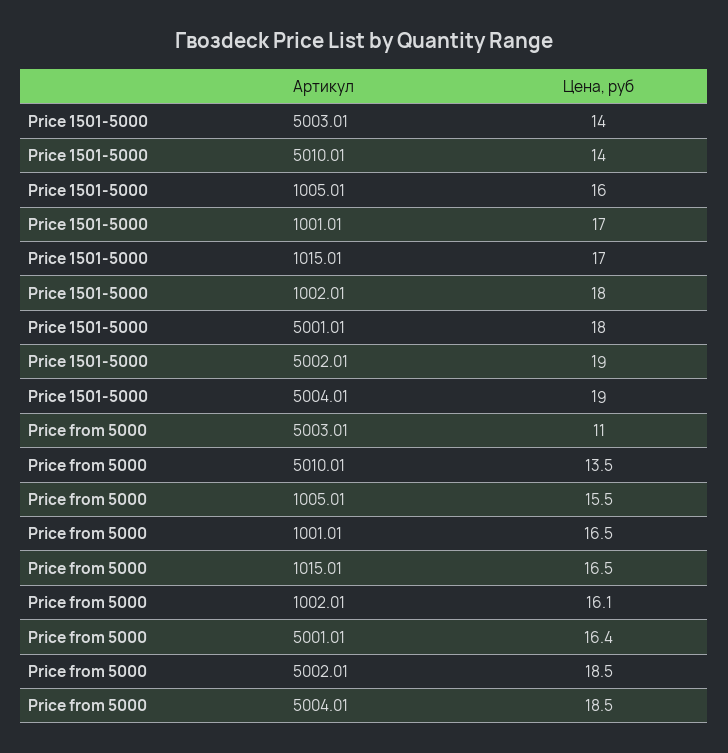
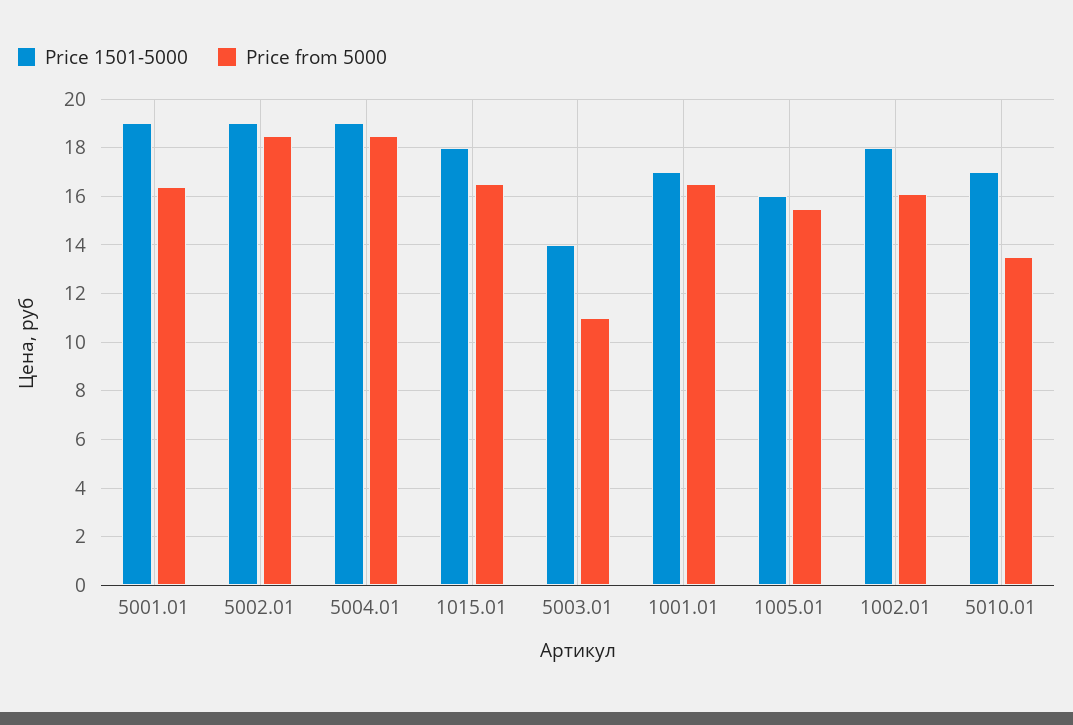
  {
    "Price 1501-5000": {
      "5003.01": 14,
-     "5010.01": 14,
+     "5010.01": 17,
      "1005.01": 16,
      "1001.01": 17,
-     "1015.01": 17,
+     "1015.01": 18,
      "1002.01": 18,
-     "5001.01": 18,
+     "5001.01": 19,
      "5002.01": 19,
      "5004.01": 19
    },
    "Price from 5000": {
      "5003.01": 11,
      "5010.01": 13.5,
      "1005.01": 15.5,
      "1001.01": 16.5,
      "1015.01": 16.5,
      "1002.01": 16.1,
      "5001.01": 16.4,
      "5002.01": 18.5,
      "5004.01": 18.5
    }
  }

